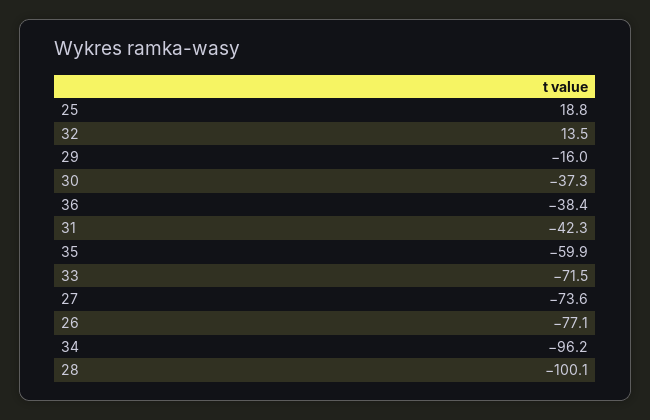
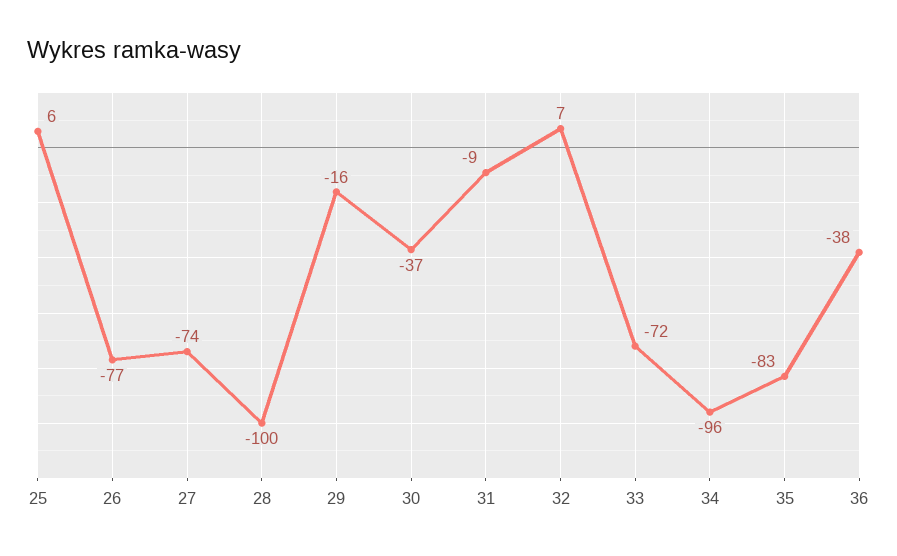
  {
-   "25": 18.8,
+   "25": 6,
-   "32": 13.5,
+   "32": 7,
    "29": -16,
    "30": -37.3,
    "36": -38.4,
-   "31": -42.3,
+   "31": -9,
-   "35": -59.9,
+   "35": -83,
    "33": -71.5,
    "27": -73.6,
    "26": -77.1,
    "34": -96.2,
    "28": -100.1
  }

